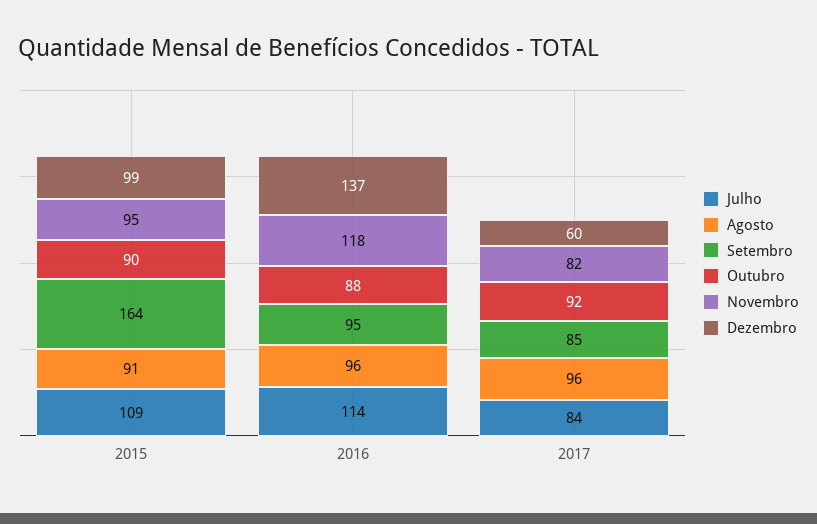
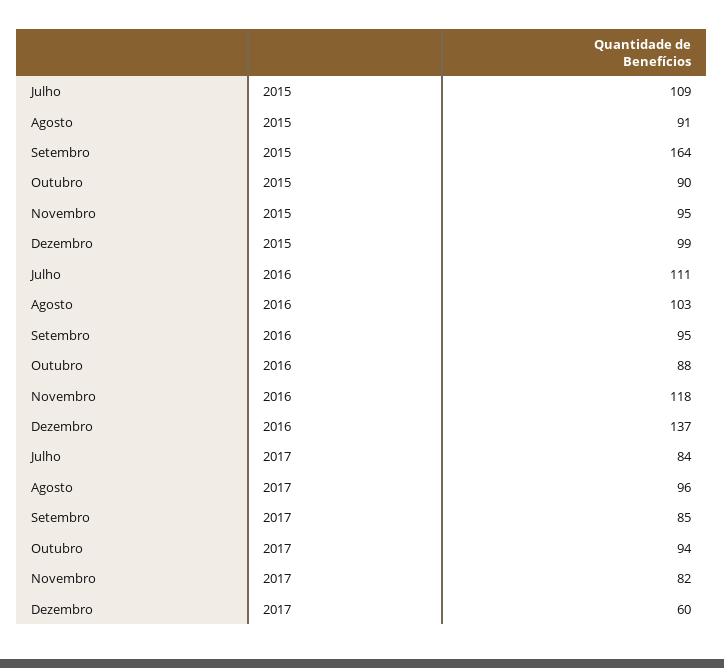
  {
    "Julho": {
      "2015": 109,
-     "2016": 114,
+     "2016": 111,
      "2017": 84
    },
    "Agosto": {
      "2015": 91,
-     "2016": 96,
+     "2016": 103,
      "2017": 96
    },
    "Setembro": {
      "2015": 164,
      "2016": 95,
      "2017": 85
    },
    "Outubro": {
      "2015": 90,
      "2016": 88,
-     "2017": 92
+     "2017": 94
    },
    "Novembro": {
      "2015": 95,
      "2016": 118,
      "2017": 82
    },
    "Dezembro": {
      "2015": 99,
      "2016": 137,
      "2017": 60
    }
  }

